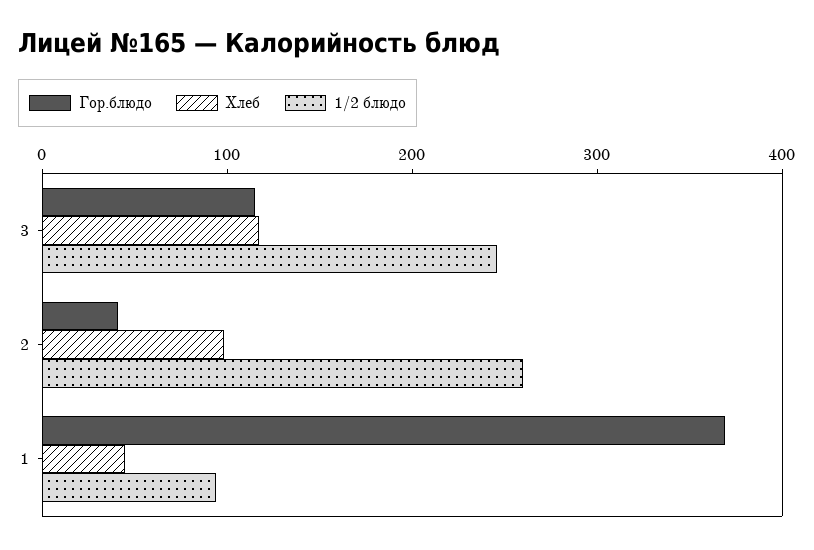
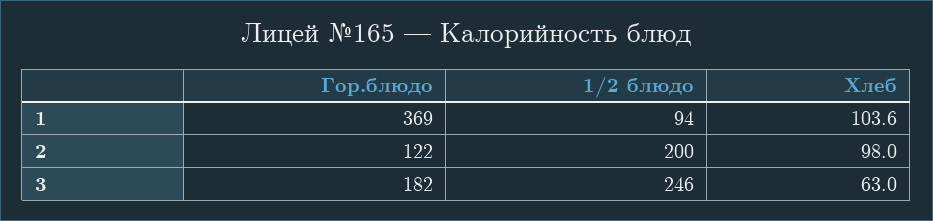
  {
    "Гор.блюдо": {
-     "3": 120,
+     "3": 182,
-     "2": 40,
+     "2": 122,
      "1": 369
    },
    "Хлеб": {
-     "3": 120,
+     "3": 63,
      "2": 98,
-     "1": 40
+     "1": 103.6
    },
    "1/2 блюдо": {
      "3": 246,
-     "2": 260,
+     "2": 200,
      "1": 94
    }
  }

